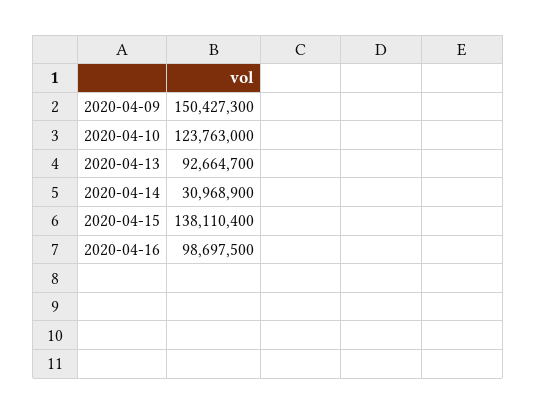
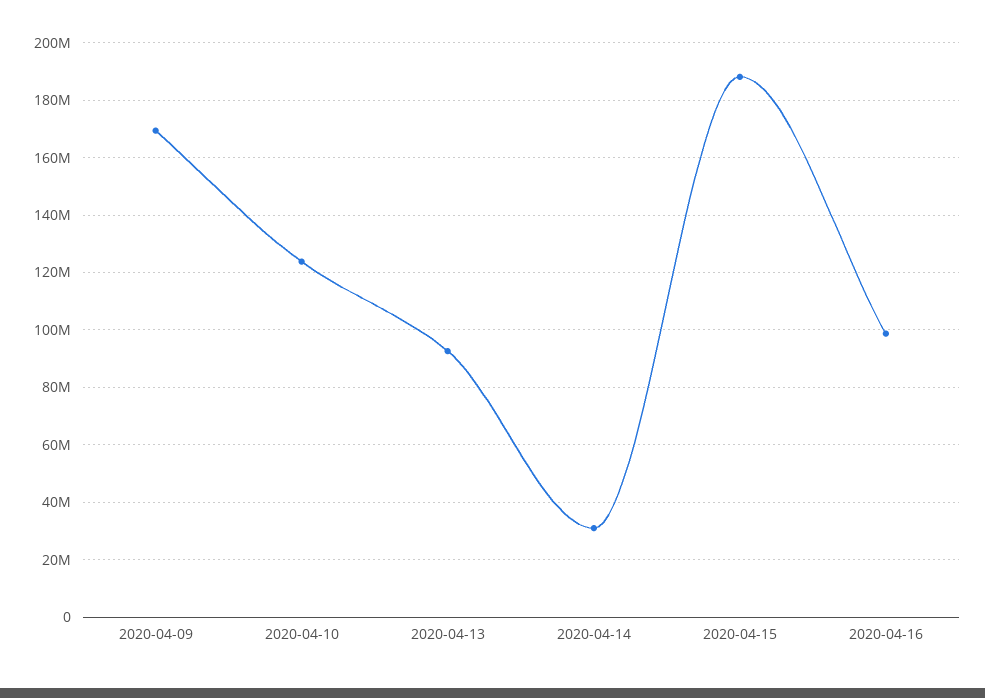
  {
-   "2020-04-09": 150427300,
+   "2020-04-09": 170000000,
    "2020-04-10": 123763000,
    "2020-04-13": 92664700,
    "2020-04-14": 30968900,
-   "2020-04-15": 138110400,
+   "2020-04-15": 187500000,
    "2020-04-16": 98697500
  }

